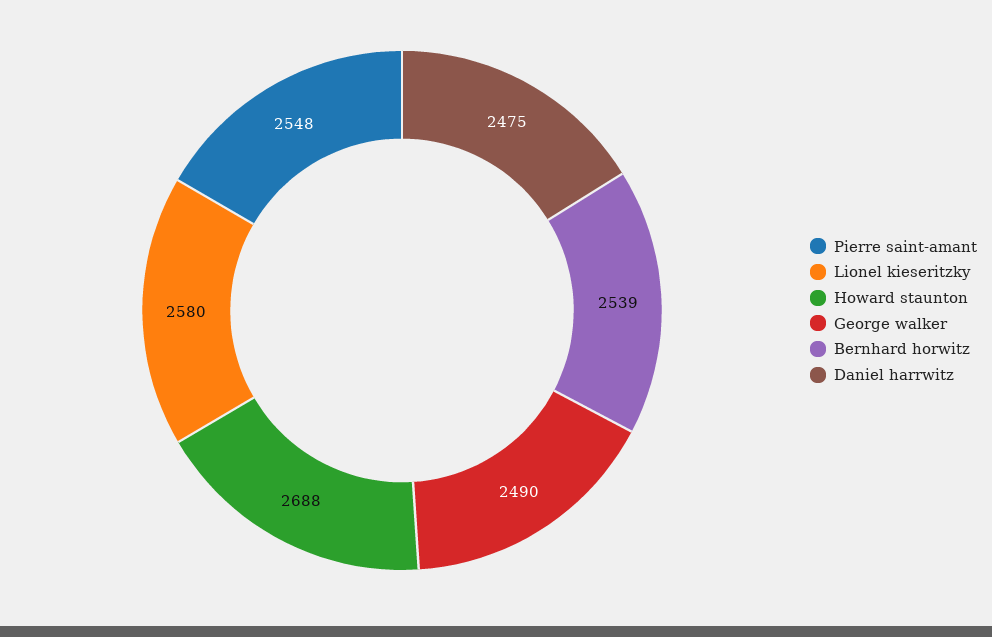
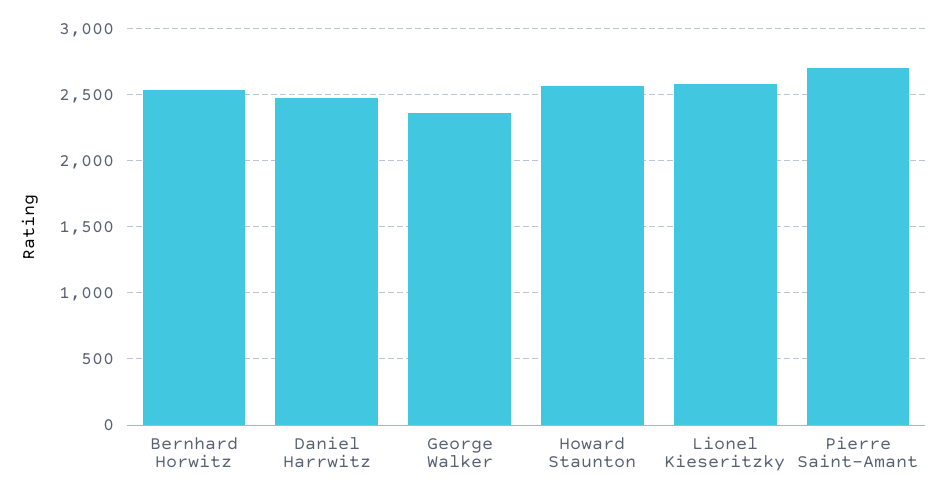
  {
-   "Pierre saint-amant": 2548,
+   "Pierre saint-amant": 2700,
    "Lionel kieseritzky": 2580,
-   "Howard staunton": 2688,
+   "Howard staunton": 2550,
-   "George walker": 2490,
+   "George walker": 2350,
    "Bernhard horwitz": 2539,
    "Daniel harrwitz": 2475
  }

